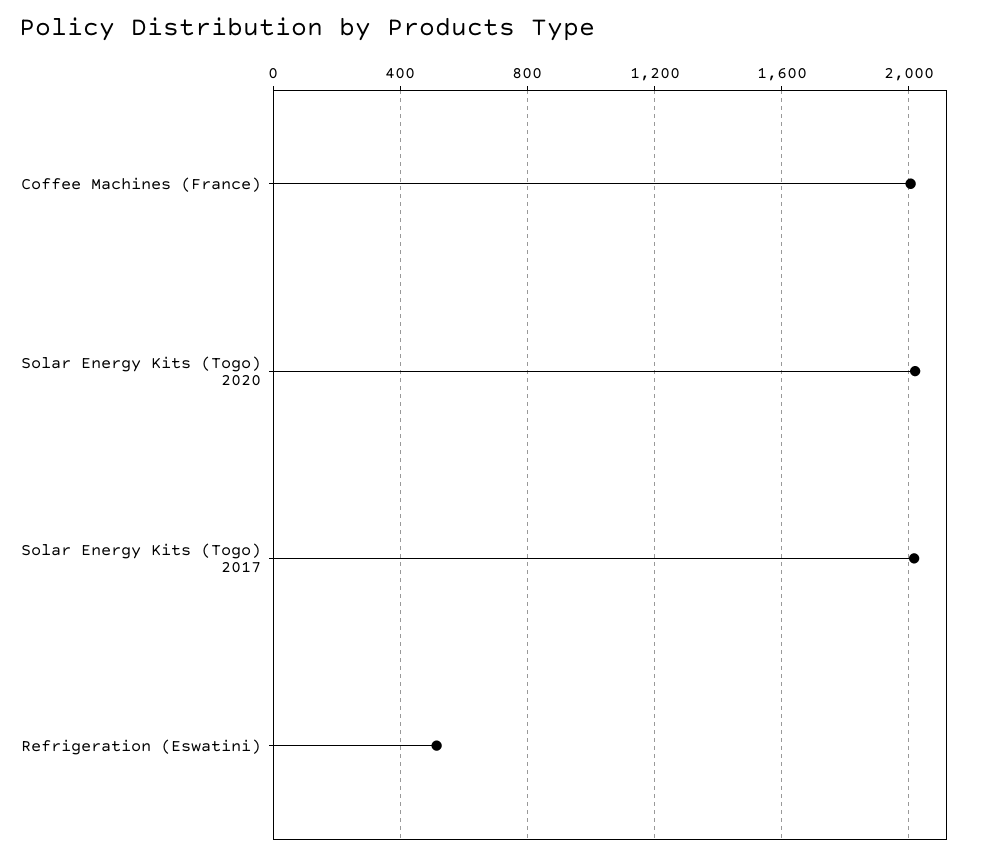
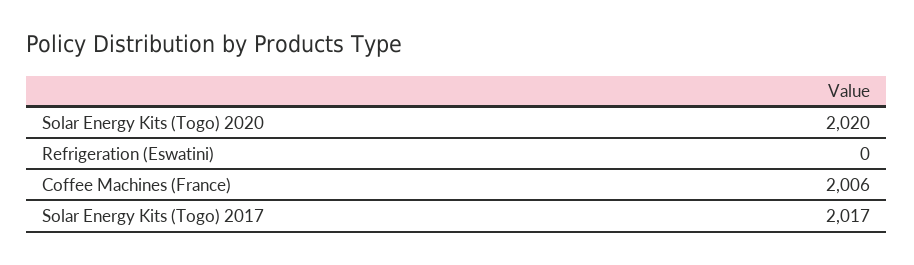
  {
    "Coffee Machines (France)": 2006,
    "Solar Energy Kits (Togo) 2020": 2020,
    "Solar Energy Kits (Togo) 2017": 2017,
-   "Refrigeration (Eswatini)": 500
+   "Refrigeration (Eswatini)": 0
  }

